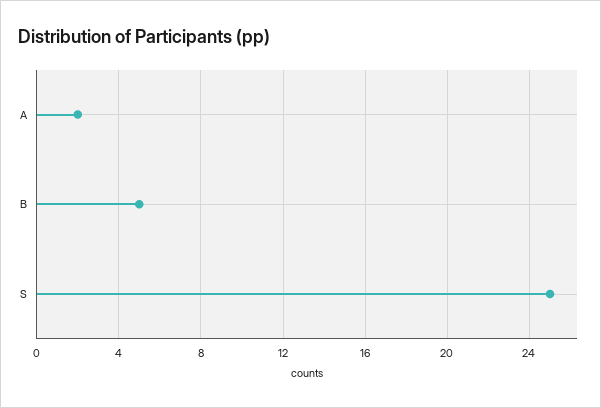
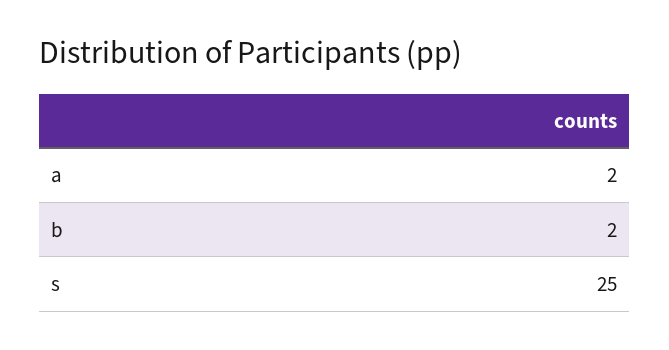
  {
    "A": 2,
-   "B": 5,
+   "B": 2,
    "S": 25
  }

